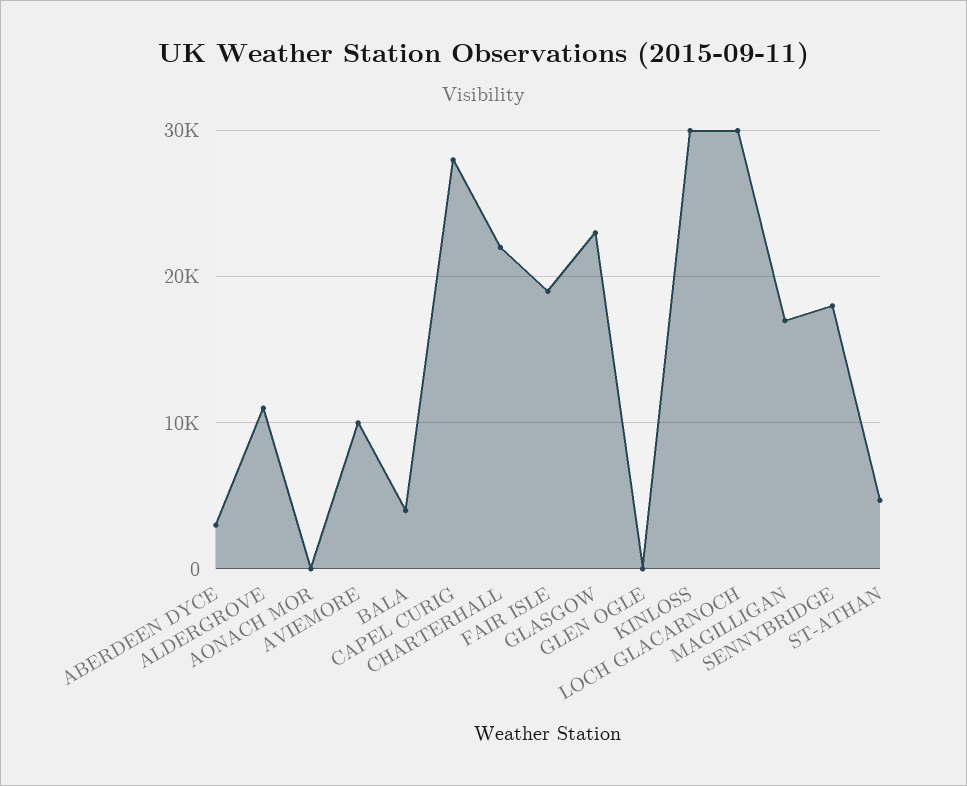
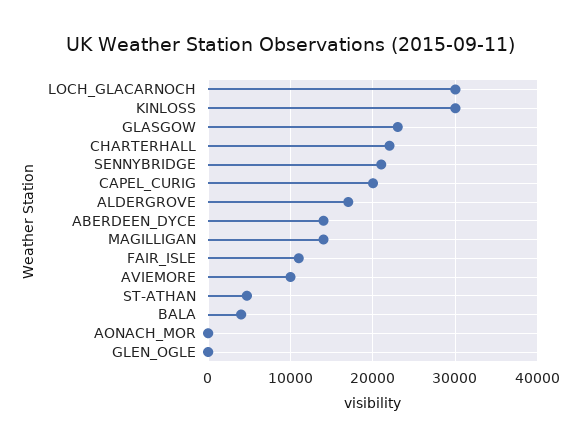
  {
-   "ABERDEEN DYCE": 3000,
+   "ABERDEEN DYCE": 14000,
-   "ALDERGROVE": 11000,
+   "ALDERGROVE": 17000,
    "AONACH MOR": 0,
    "AVIEMORE": 10000,
    "BALA": 4000,
-   "CAPEL CURIG": 28000,
+   "CAPEL CURIG": 20000,
    "CHARTERHALL": 22000,
-   "FAIR ISLE": 19000,
+   "FAIR ISLE": 11000,
    "GLASGOW": 23000,
    "GLEN OGLE": 0,
    "KINLOSS": 30000,
    "LOCH GLACARNOCH": 30000,
-   "MAGILLIGAN": 17000,
+   "MAGILLIGAN": 14000,
-   "SENNYBRIDGE": 18000,
+   "SENNYBRIDGE": 21000,
    "ST-ATHAN": 5000
  }

